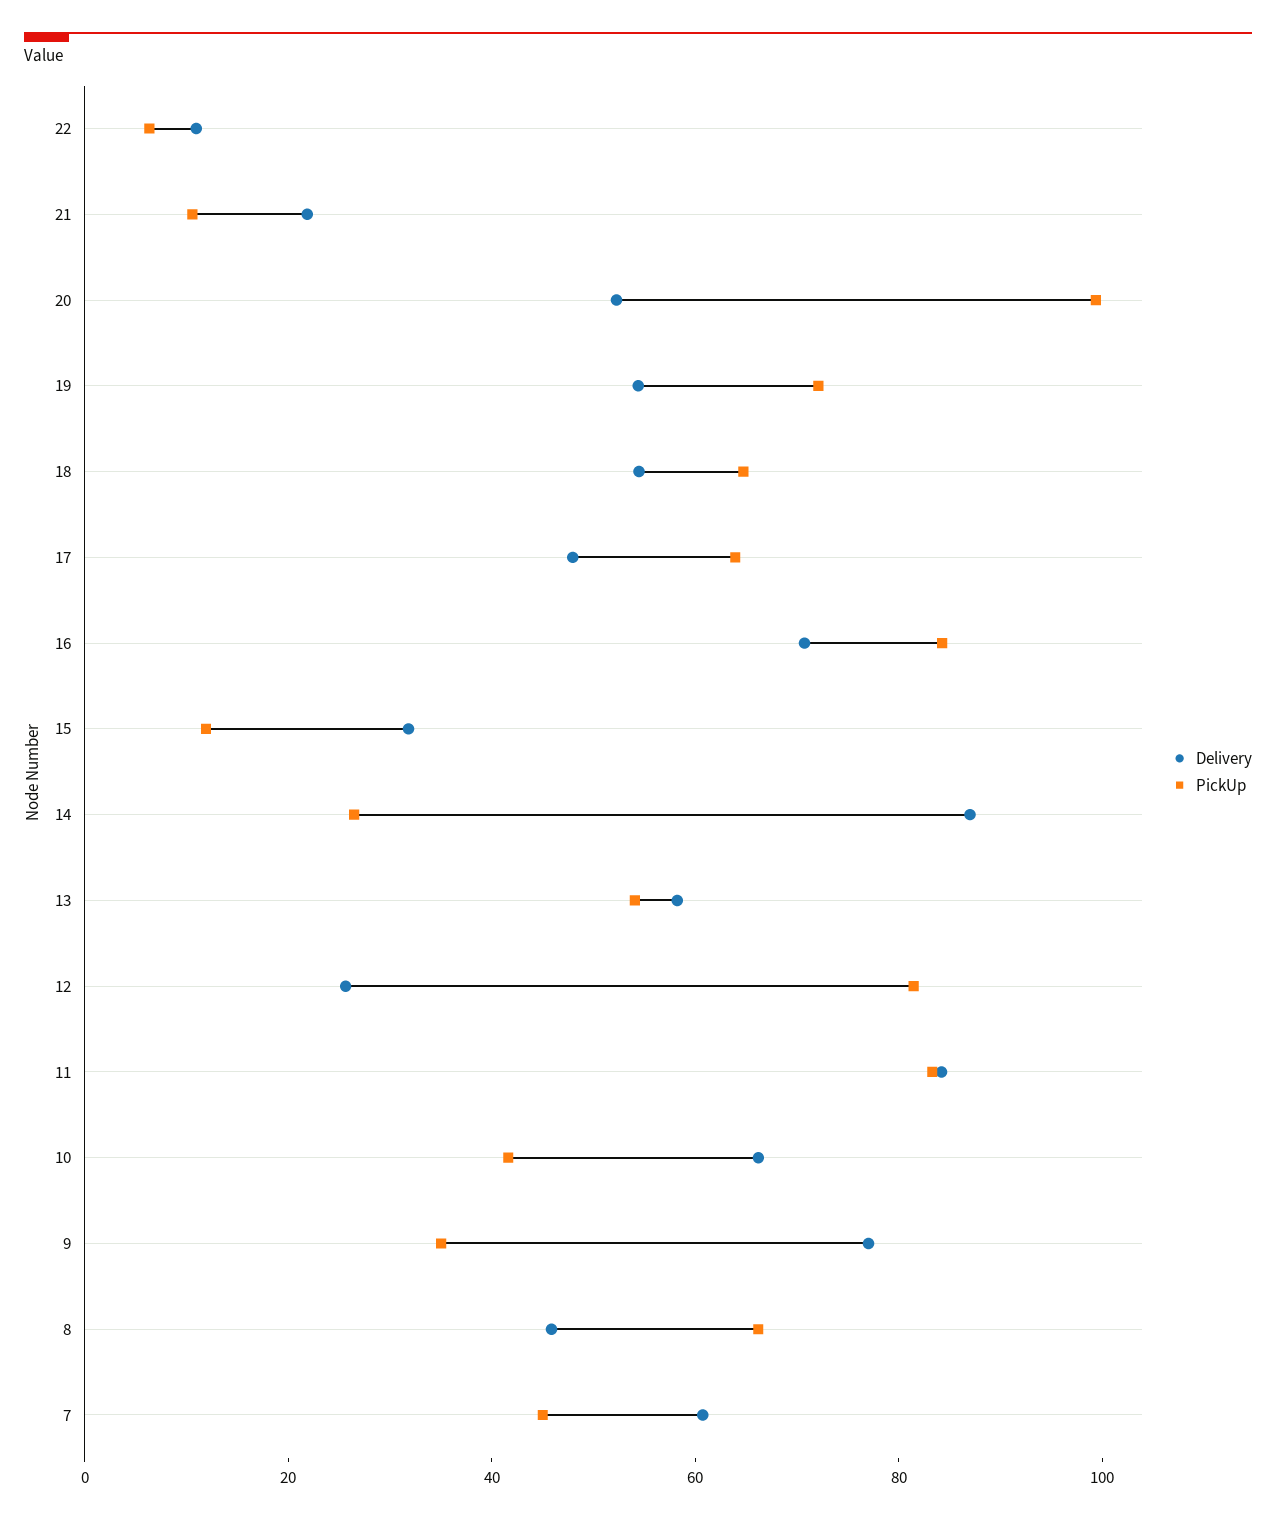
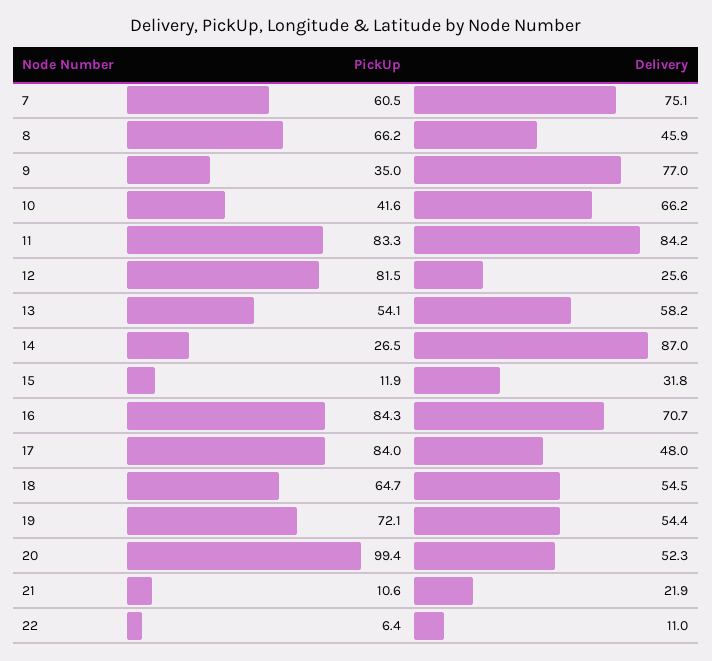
  {
    "Delivery": {
      "22": 11,
      "21": 21.9,
      "20": 52.3,
      "19": 54.4,
      "18": 54.5,
      "17": 48,
      "16": 70.7,
      "15": 31.8,
      "14": 87,
      "13": 58.2,
      "12": 25.6,
      "11": 84.2,
      "10": 66.2,
      "9": 77,
      "8": 45.9,
-     "7": 60
+     "7": 75.1
    },
    "PickUp": {
      "22": 6.4,
      "21": 10.6,
      "20": 99.4,
      "19": 72.1,
      "18": 64.7,
-     "17": 65,
+     "17": 84,
      "16": 84.3,
      "15": 11.9,
      "14": 26.5,
      "13": 54.1,
      "12": 81.5,
      "11": 83.3,
      "10": 41.6,
      "9": 35,
      "8": 66.2,
-     "7": 45
+     "7": 60.5
    }
  }

